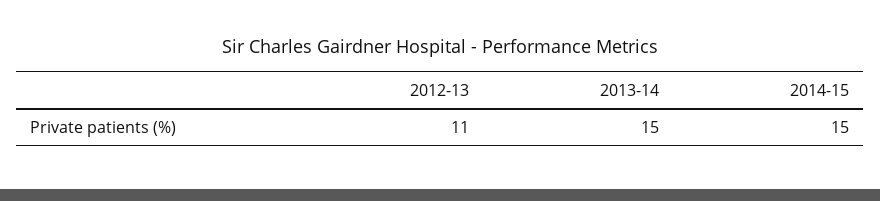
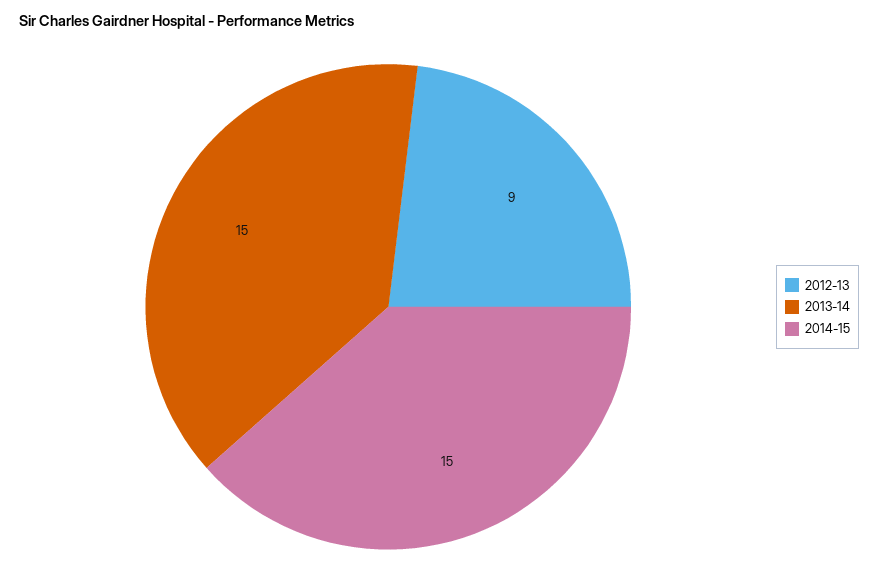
  {
-   "2012-13": 11,
+   "2012-13": 9,
    "2013-14": 15,
    "2014-15": 15
  }

